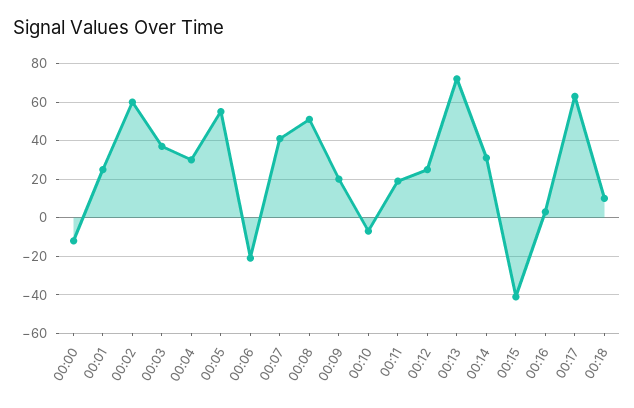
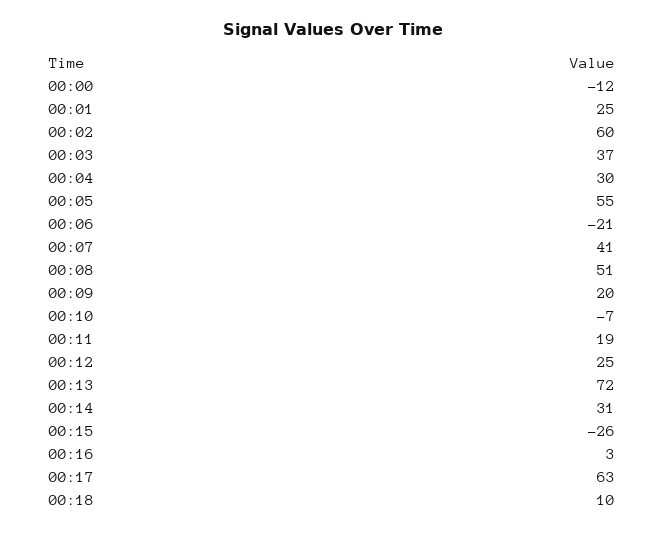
  {
    "00:00": -12,
    "00:01": 25,
    "00:02": 60,
    "00:03": 37,
    "00:04": 30,
    "00:05": 55,
    "00:06": -21,
    "00:07": 41,
    "00:08": 51,
    "00:09": 20,
    "00:10": -7,
    "00:11": 19,
    "00:12": 25,
    "00:13": 72,
    "00:14": 31,
-   "00:15": -40,
+   "00:15": -26,
    "00:16": 3,
    "00:17": 63,
    "00:18": 10
  }

